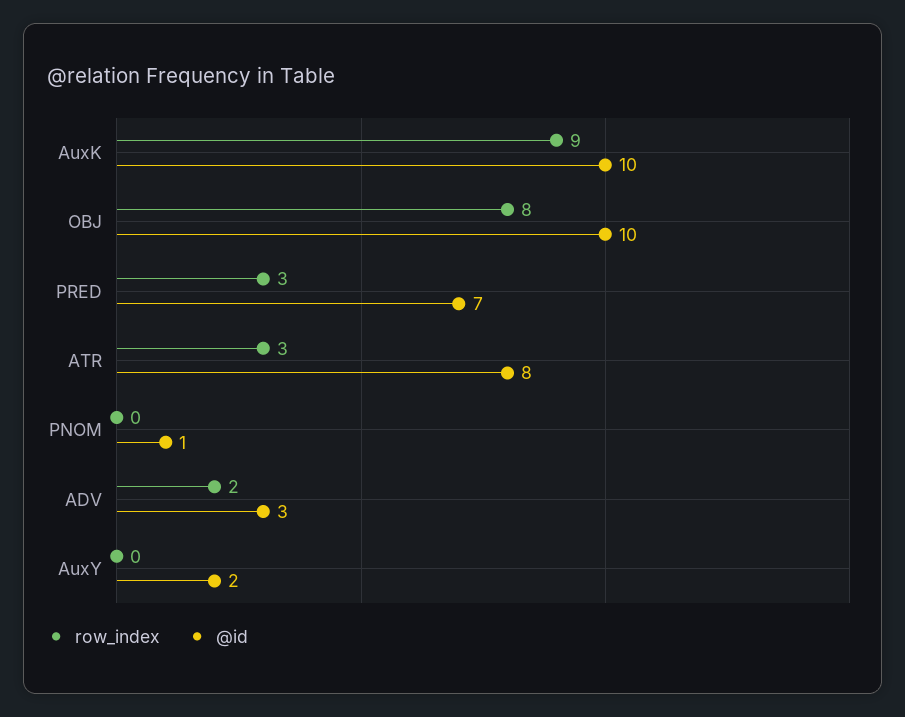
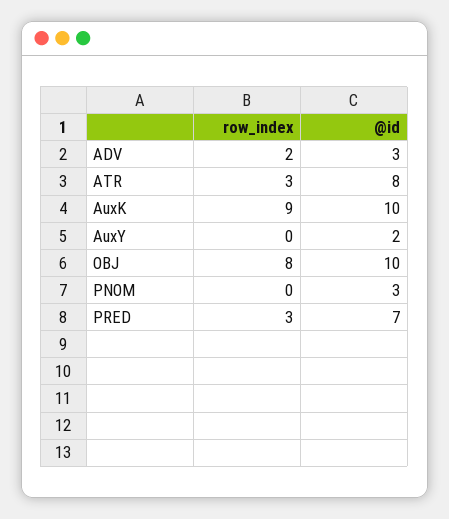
  {
    "row_index": {
      "AuxK": 9,
      "OBJ": 8,
      "PRED": 3,
      "ATR": 3,
      "PNOM": 0,
      "ADV": 2,
      "AuxY": 0
    },
    "@id": {
      "AuxK": 10,
      "OBJ": 10,
      "PRED": 7,
      "ATR": 8,
-     "PNOM": 1,
+     "PNOM": 3,
      "ADV": 3,
      "AuxY": 2
    }
  }

